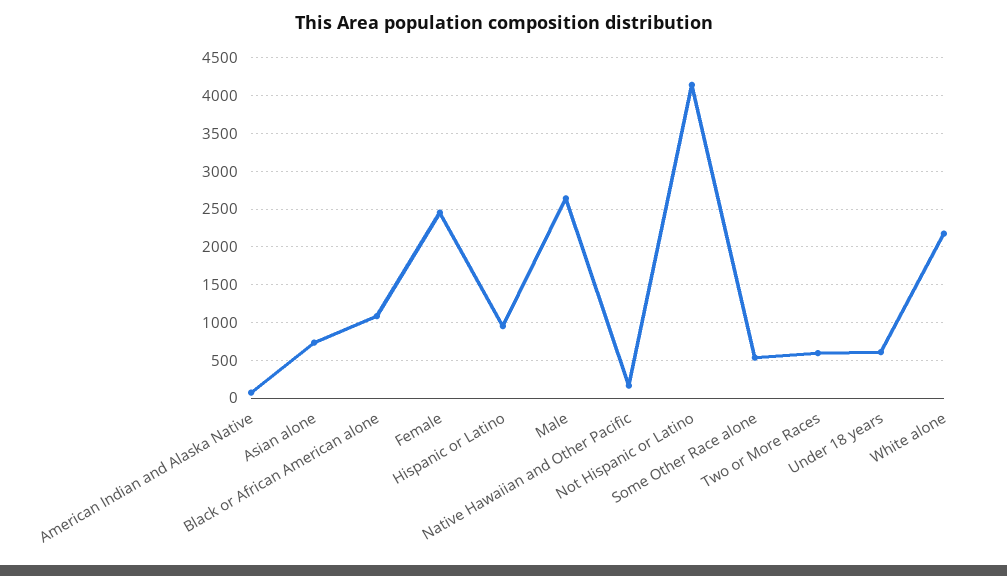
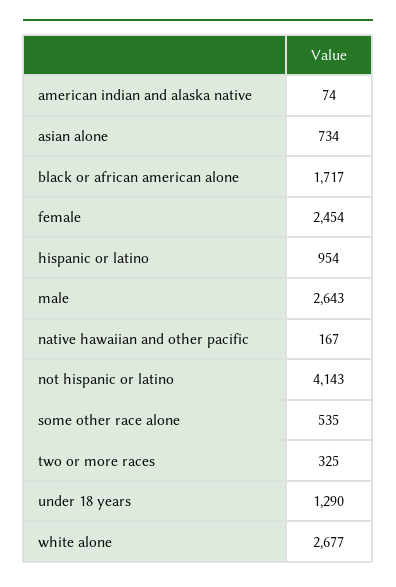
  {
    "American Indian and Alaska Native": 74,
    "Asian alone": 734,
-   "Black or African American alone": 1100,
+   "Black or African American alone": 1717,
    "Female": 2454,
    "Hispanic or Latino": 954,
    "Male": 2643,
    "Native Hawaiian and Other Pacific": 167,
    "Not Hispanic or Latino": 4143,
    "Some Other Race alone": 535,
-   "Two or More Races": 600,
+   "Two or More Races": 325,
-   "Under 18 years": 600,
+   "Under 18 years": 1290,
-   "White alone": 2200
+   "White alone": 2677
  }

